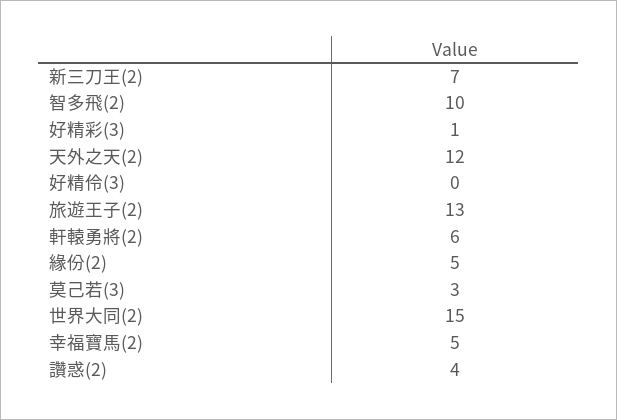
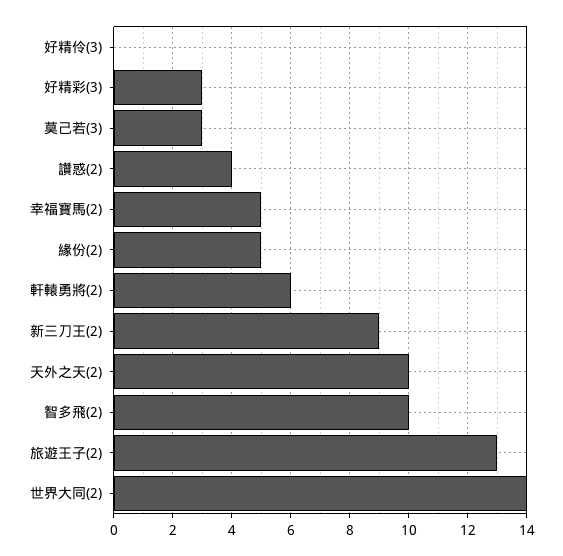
  {
-   "新三刀王(2)": 7,
+   "新三刀王(2)": 9,
    "智多飛(2)": 10,
-   "好精彩(3)": 1,
+   "好精彩(3)": 3,
-   "天外之天(2)": 12,
+   "天外之天(2)": 10,
    "好精伶(3)": 0,
    "旅遊王子(2)": 13,
    "軒轅勇將(2)": 6,
    "緣份(2)": 5,
    "莫己若(3)": 3,
-   "世界大同(2)": 15,
+   "世界大同(2)": 14,
    "幸福寶馬(2)": 5,
    "讚惑(2)": 4
  }

